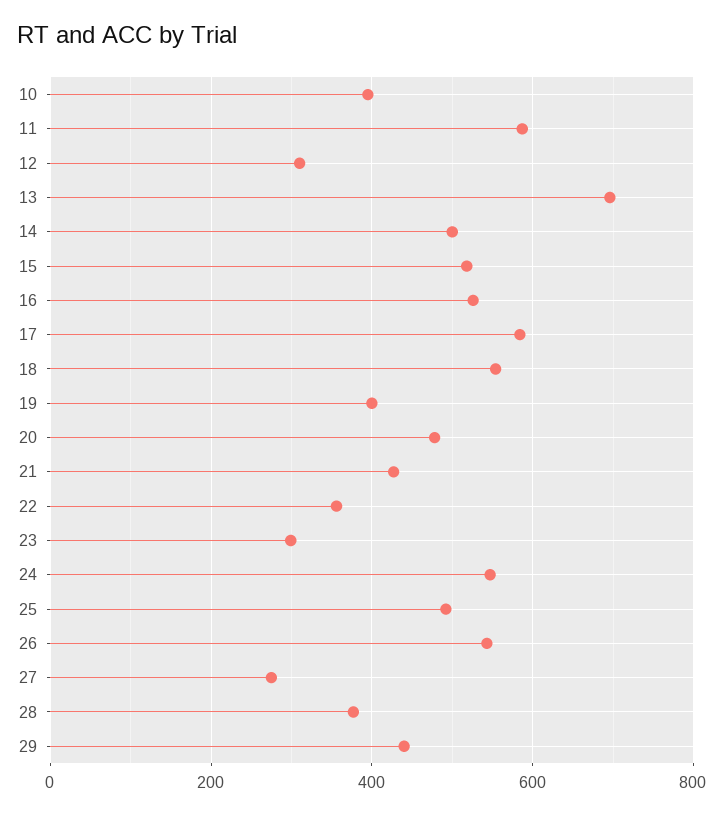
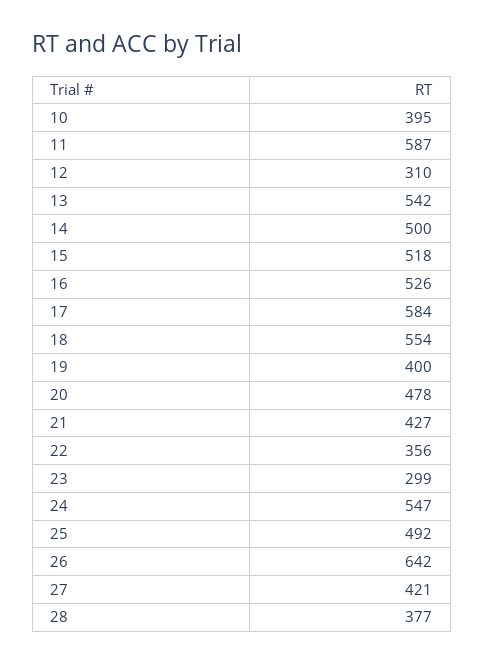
  {
    "10": 395,
    "11": 587,
    "12": 310,
-   "13": 700,
+   "13": 542,
    "14": 500,
    "15": 518,
    "16": 526,
    "17": 584,
    "18": 554,
    "19": 400,
    "20": 478,
    "21": 427,
    "22": 356,
    "23": 299,
    "24": 547,
    "25": 492,
-   "26": 540,
+   "26": 642,
-   "27": 280,
+   "27": 421,
-   "28": 377,
+   "28": 377
-   "29": 440
  }

